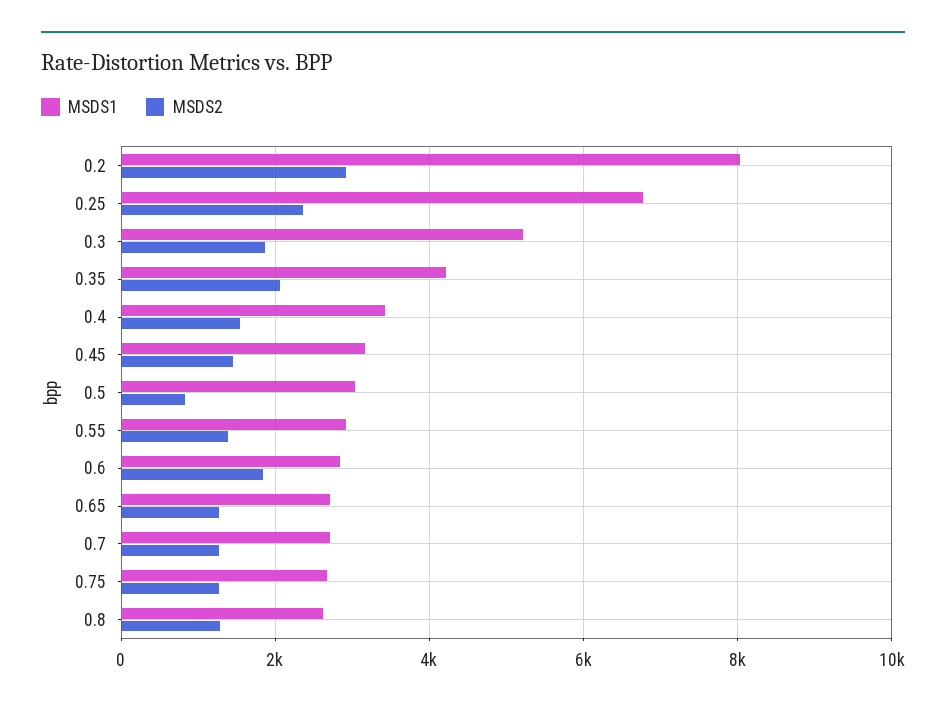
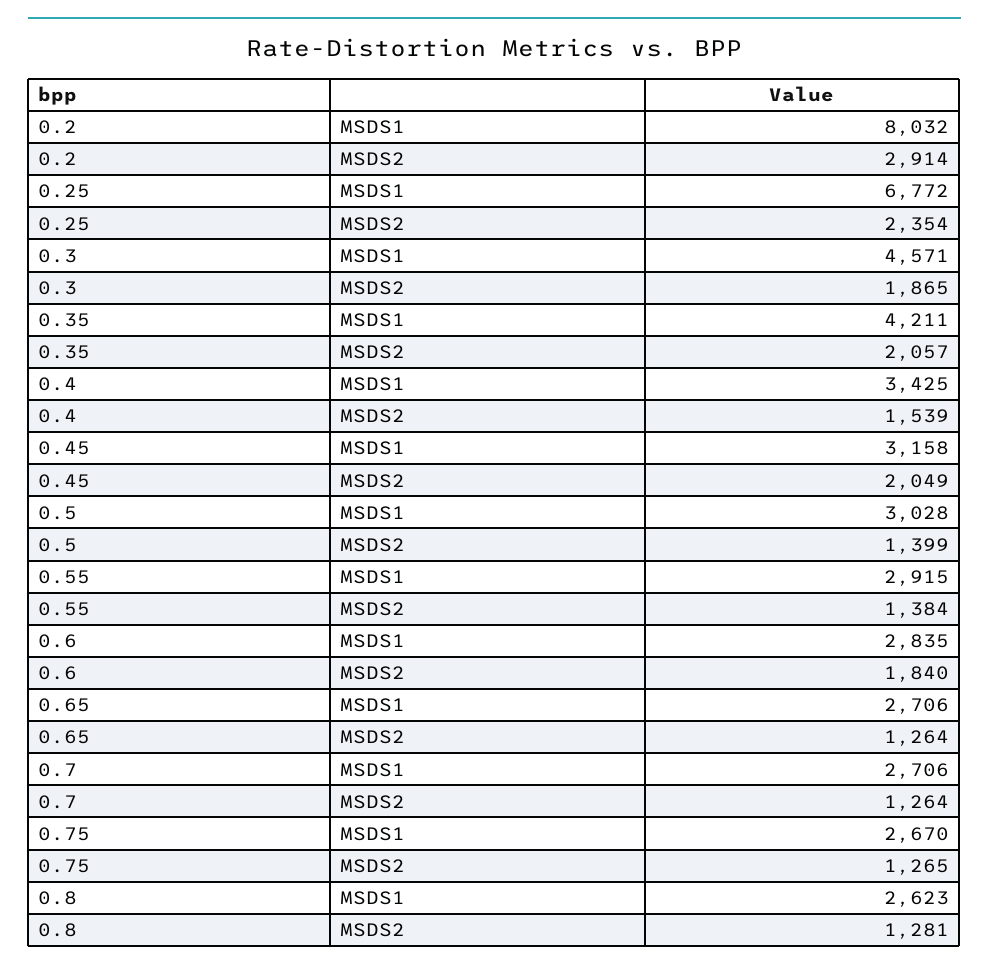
  {
    "MSDS1": {
      "0.2": 8032,
      "0.25": 6772,
-     "0.3": 5200,
+     "0.3": 4571,
      "0.35": 4211,
      "0.4": 3425,
      "0.45": 3158,
      "0.5": 3028,
      "0.55": 2915,
      "0.6": 2835,
      "0.65": 2706,
      "0.7": 2706,
      "0.75": 2670,
      "0.8": 2623
    },
    "MSDS2": {
      "0.2": 2914,
      "0.25": 2354,
      "0.3": 1865,
      "0.35": 2057,
      "0.4": 1539,
-     "0.45": 1400,
+     "0.45": 2049,
-     "0.5": 800,
+     "0.5": 1399,
      "0.55": 1384,
      "0.6": 1840,
      "0.65": 1264,
      "0.7": 1264,
      "0.75": 1265,
      "0.8": 1281
    }
  }

